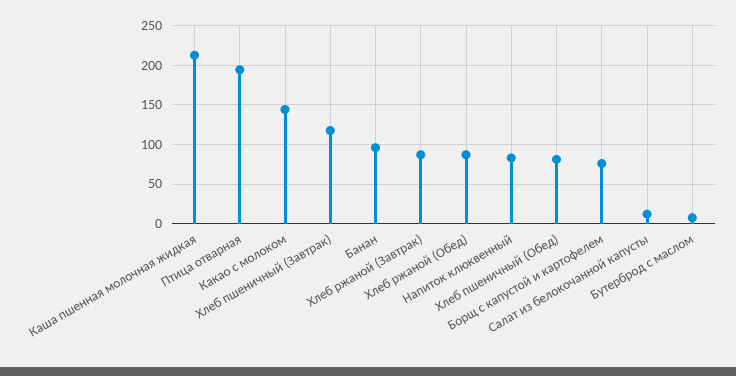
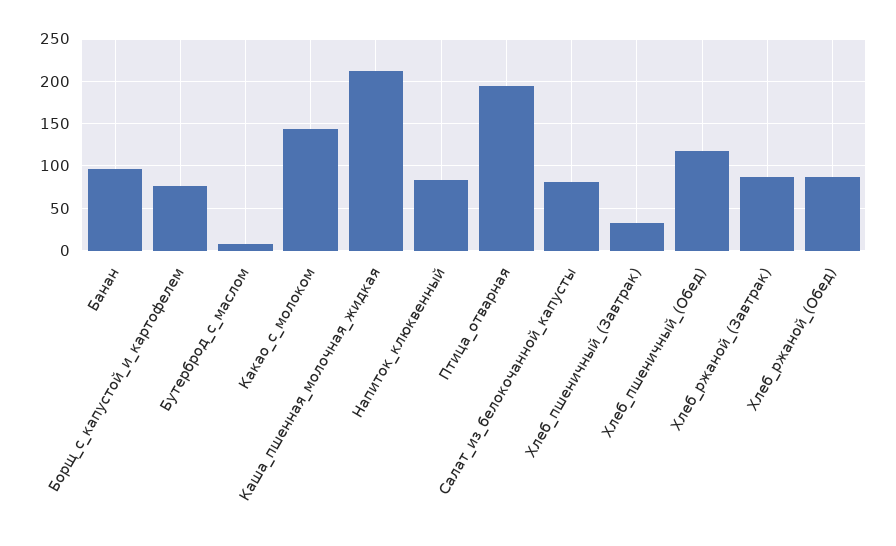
  {
    "Каша пшенная молочная жидкая": 210,
    "Птица отварная": 190,
    "Какао с молоком": 140,
-   "Хлеб пшеничный (Завтрак)": 120,
+   "Хлеб пшеничный (Завтрак)": 30,
    "Банан": 100,
    "Хлеб ржаной (Завтрак)": 90,
    "Хлеб ржаной (Обед)": 90,
    "Напиток клюквенный": 80,
-   "Хлеб пшеничный (Обед)": 80,
+   "Хлеб пшеничный (Обед)": 120,
    "Борщ с капустой и картофелем": 80,
-   "Салат из белокочанной капусты": 10,
+   "Салат из белокочанной капусты": 80,
    "Бутерброд с маслом": 10
  }

